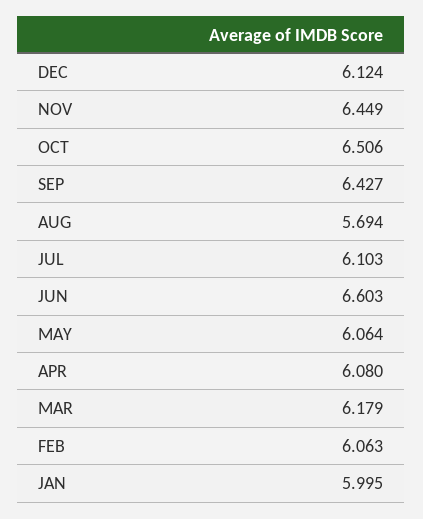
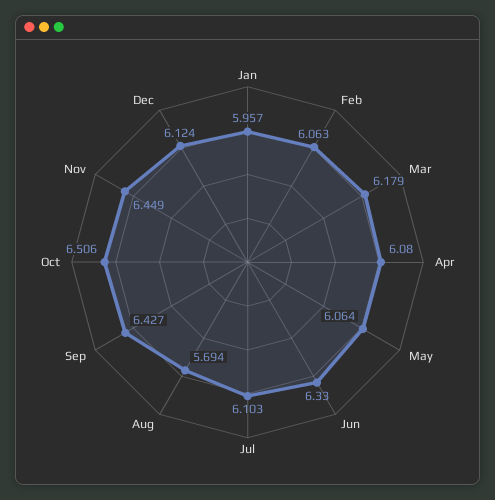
  {
    "DEC": 6.124,
    "NOV": 6.449,
    "OCT": 6.506,
    "SEP": 6.427,
    "AUG": 5.694,
    "JUL": 6.103,
-   "JUN": 6.603,
+   "JUN": 6.33,
    "MAY": 6.064,
    "APR": 6.08,
    "MAR": 6.179,
    "FEB": 6.063,
-   "JAN": 5.995
+   "JAN": 5.957
  }

